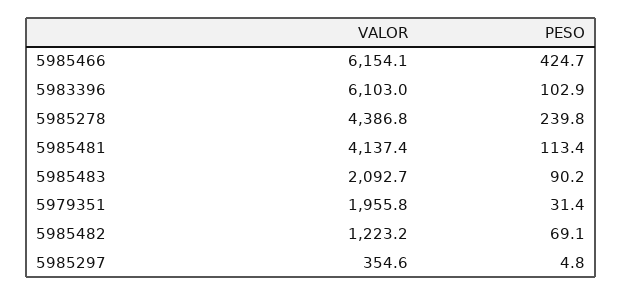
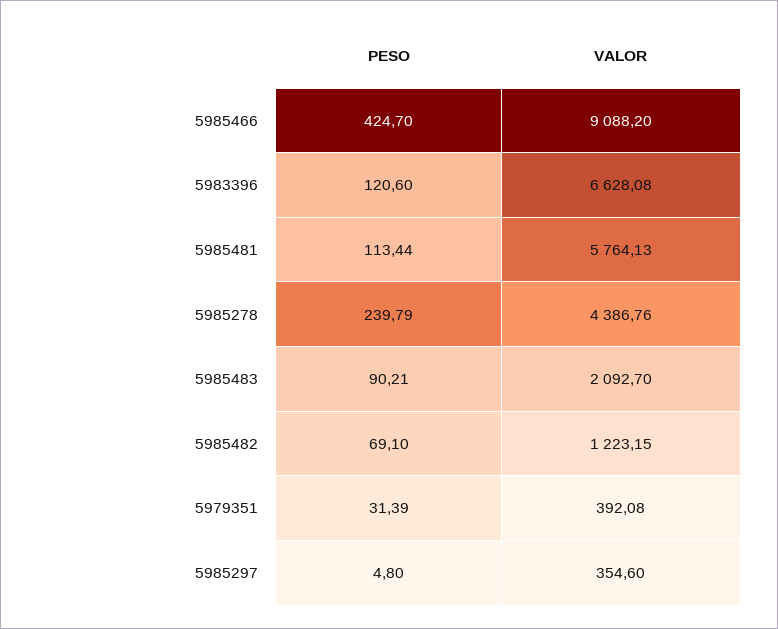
  {
    "VALOR": {
-     "5985466": 6154.1,
+     "5985466": 9088.2,
-     "5983396": 6103,
+     "5983396": 6628.08,
      "5985278": 4386.76,
-     "5985481": 4137.4,
+     "5985481": 5764.13,
      "5985483": 2092.7,
-     "5979351": 1955.8,
+     "5979351": 392.08,
      "5985482": 1223.15,
      "5985297": 354.6
    },
    "PESO": {
      "5985466": 424.7,
-     "5983396": 102.9,
+     "5983396": 120.6,
      "5985278": 239.79,
      "5985481": 113.44,
      "5985483": 90.21,
      "5979351": 31.39,
      "5985482": 69.1,
      "5985297": 4.8
    }
  }

